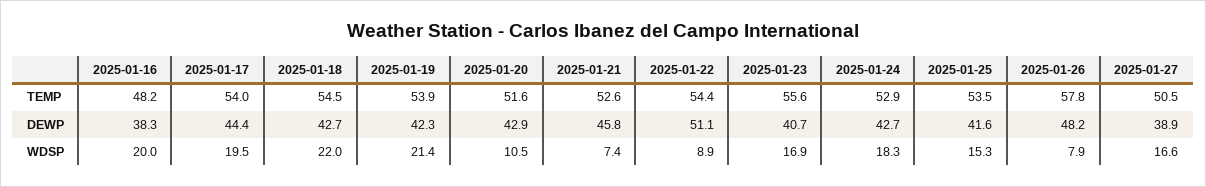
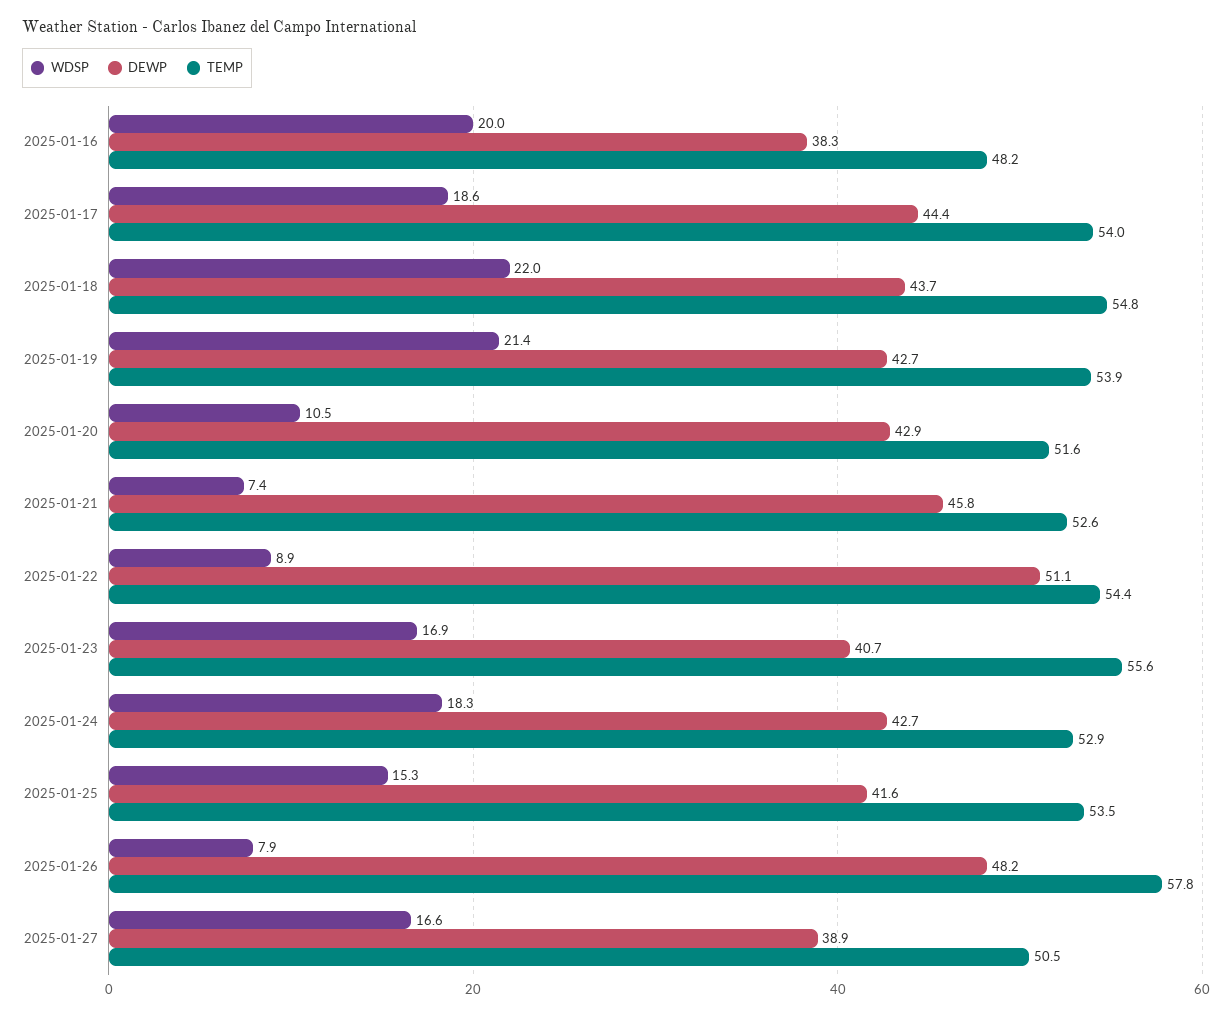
  {
    "TEMP": {
      "2025-01-16": 48.2,
      "2025-01-17": 54,
-     "2025-01-18": 54.5,
+     "2025-01-18": 54.8,
      "2025-01-19": 53.9,
      "2025-01-20": 51.6,
      "2025-01-21": 52.6,
      "2025-01-22": 54.4,
      "2025-01-23": 55.6,
      "2025-01-24": 52.9,
      "2025-01-25": 53.5,
      "2025-01-26": 57.8,
      "2025-01-27": 50.5
    },
    "DEWP": {
      "2025-01-16": 38.3,
      "2025-01-17": 44.4,
-     "2025-01-18": 42.7,
+     "2025-01-18": 43.7,
-     "2025-01-19": 42.3,
+     "2025-01-19": 42.7,
      "2025-01-20": 42.9,
      "2025-01-21": 45.8,
      "2025-01-22": 51.1,
      "2025-01-23": 40.7,
      "2025-01-24": 42.7,
      "2025-01-25": 41.6,
      "2025-01-26": 48.2,
      "2025-01-27": 38.9
    },
    "WDSP": {
      "2025-01-16": 20,
-     "2025-01-17": 19.5,
+     "2025-01-17": 18.6,
      "2025-01-18": 22,
      "2025-01-19": 21.4,
      "2025-01-20": 10.5,
      "2025-01-21": 7.4,
      "2025-01-22": 8.9,
      "2025-01-23": 16.9,
      "2025-01-24": 18.3,
      "2025-01-25": 15.3,
      "2025-01-26": 7.9,
      "2025-01-27": 16.6
    }
  }

